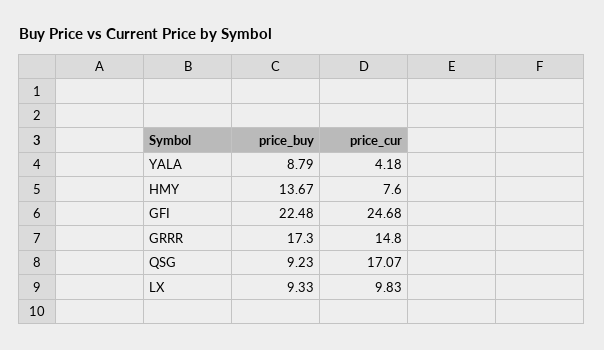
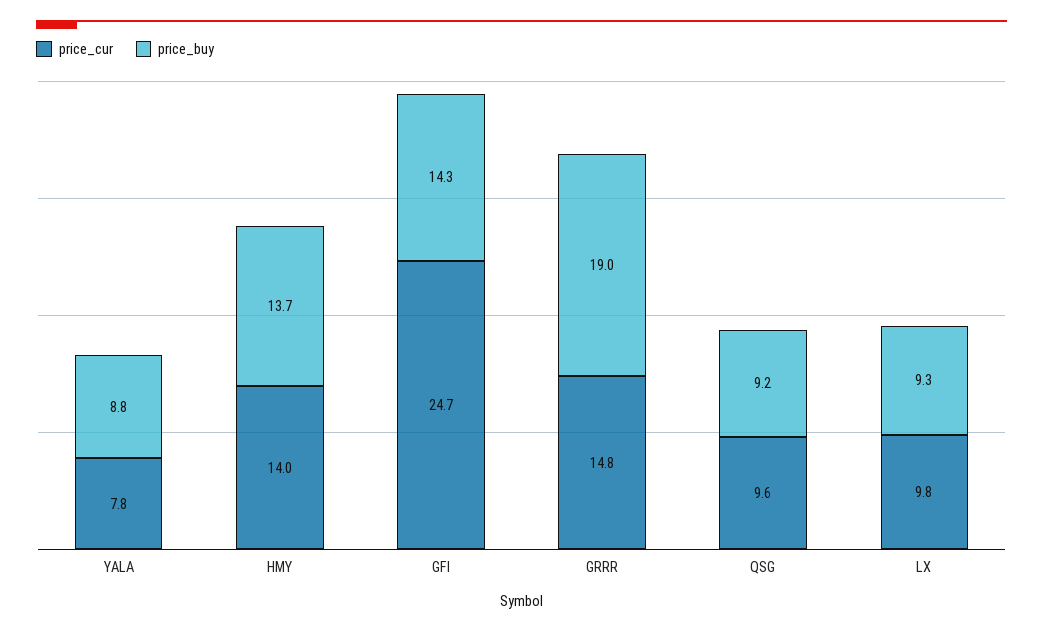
  {
    "price_buy": {
      "YALA": 8.79,
      "HMY": 13.67,
-     "GFI": 22.48,
+     "GFI": 14.3,
-     "GRRR": 17.3,
+     "GRRR": 19,
      "QSG": 9.23,
      "LX": 9.33
    },
    "price_cur": {
-     "YALA": 4.18,
+     "YALA": 7.8,
-     "HMY": 7.6,
+     "HMY": 14,
      "GFI": 24.68,
      "GRRR": 14.8,
-     "QSG": 17.07,
+     "QSG": 9.6,
      "LX": 9.83
    }
  }

